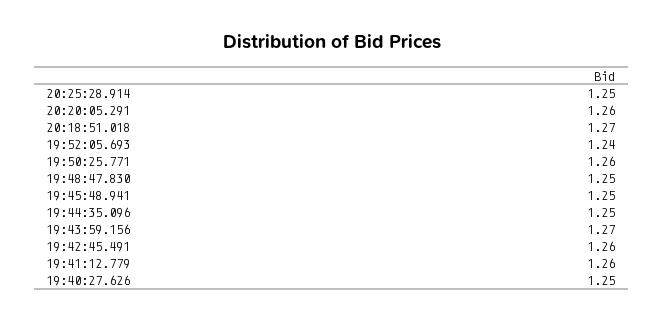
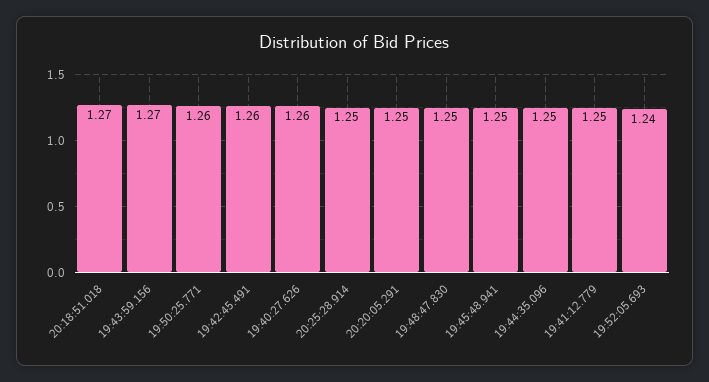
  {
    "20:25:28.914": 1.25,
-   "20:20:05.291": 1.26,
+   "20:20:05.291": 1.25,
    "20:18:51.018": 1.27,
    "19:52:05.693": 1.24,
    "19:50:25.771": 1.26,
    "19:48:47.830": 1.25,
    "19:45:48.941": 1.25,
    "19:44:35.096": 1.25,
    "19:43:59.156": 1.27,
    "19:42:45.491": 1.26,
-   "19:41:12.779": 1.26,
+   "19:41:12.779": 1.25,
-   "19:40:27.626": 1.25
+   "19:40:27.626": 1.26
  }

